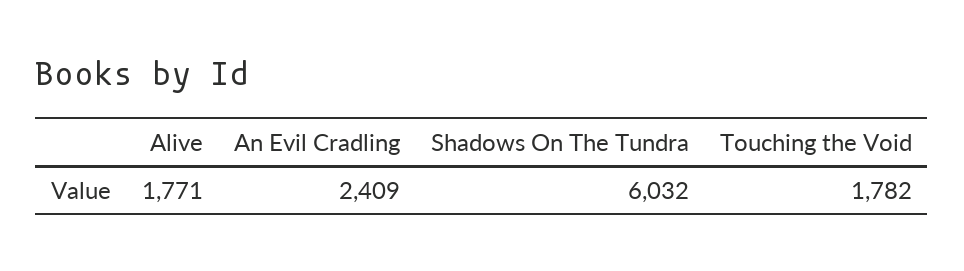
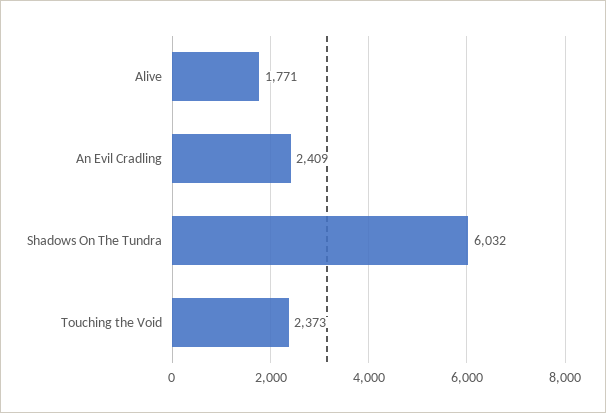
  {
    "Alive": 1771,
    "An Evil Cradling": 2409,
    "Shadows On The Tundra": 6032,
-   "Touching the Void": 1782
+   "Touching the Void": 2373
  }

